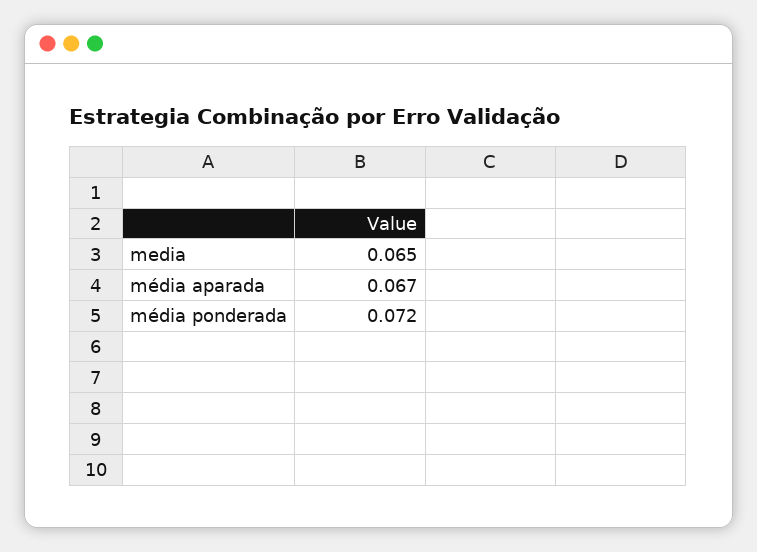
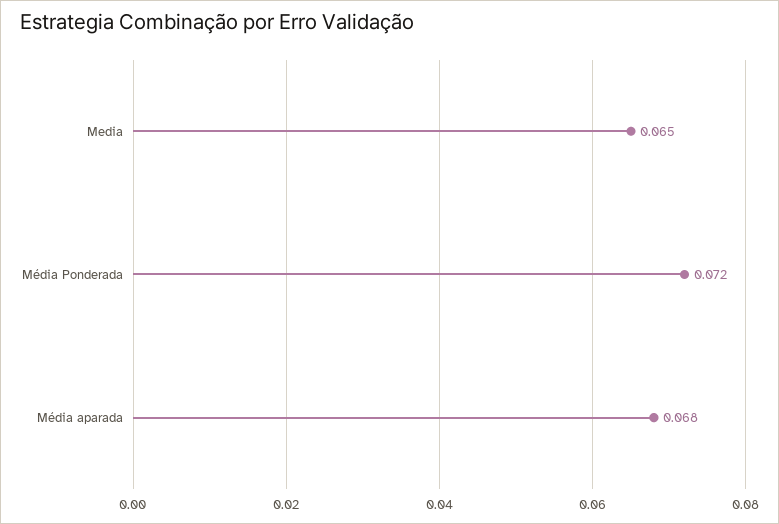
  {
    "media": 0.065,
-   "média aparada": 0.067,
+   "média aparada": 0.068,
    "média ponderada": 0.072
  }

